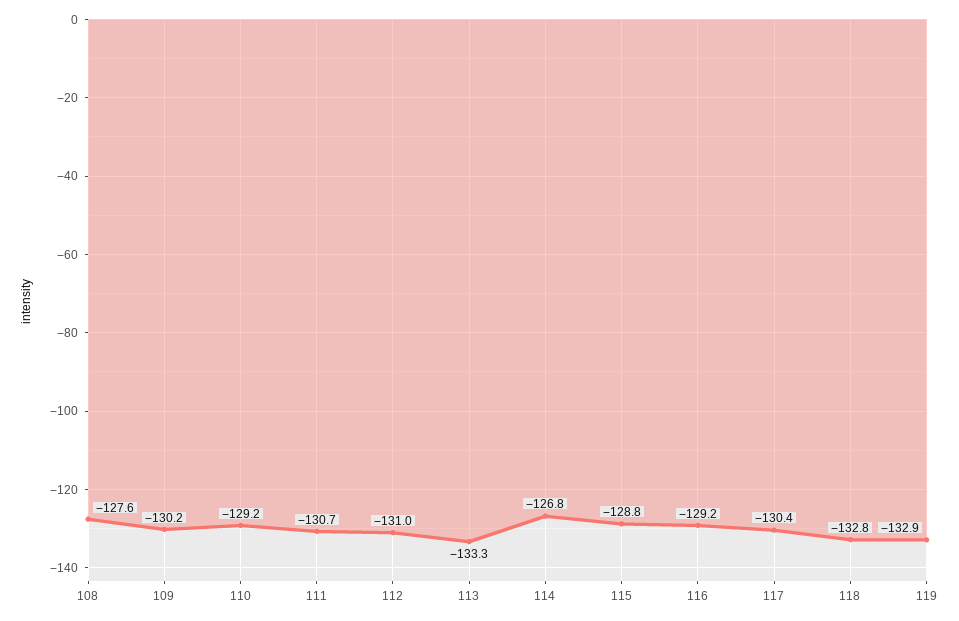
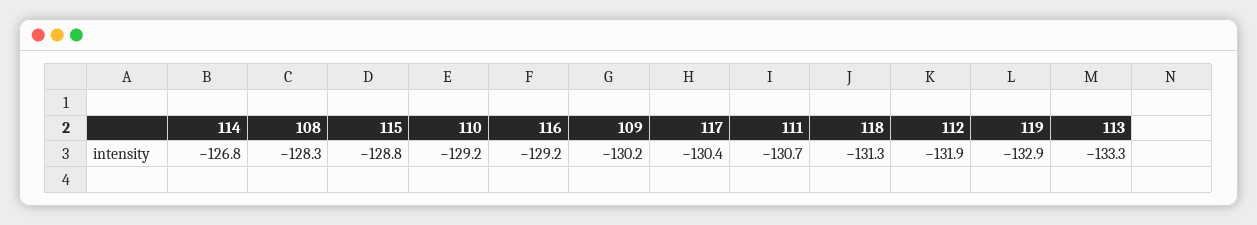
  {
-   "108": -127.6,
+   "108": -128.3,
    "109": -130.2,
    "110": -129.2,
    "111": -130.7,
-   "112": -131,
+   "112": -131.9,
    "113": -133.3,
    "114": -126.8,
    "115": -128.8,
    "116": -129.2,
    "117": -130.4,
-   "118": -132.8,
+   "118": -131.3,
    "119": -132.9
  }

